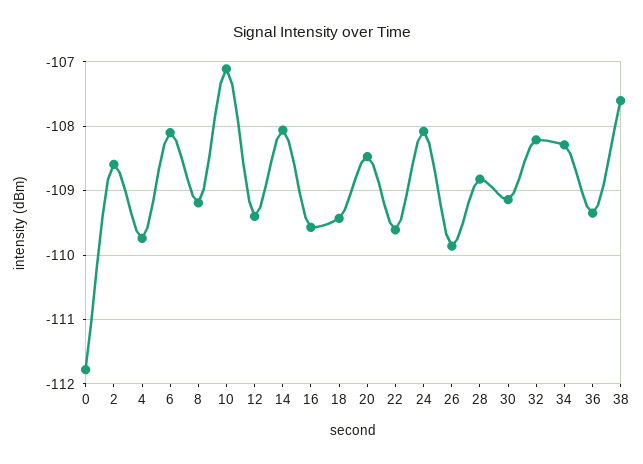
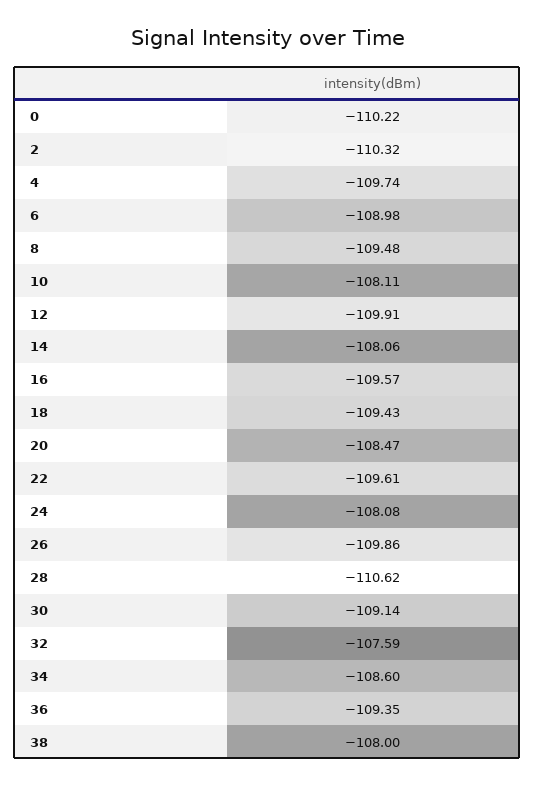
  {
-   "0": -111.8,
+   "0": -110.22,
-   "2": -108.6,
+   "2": -110.32,
    "4": -109.74,
-   "6": -108.1,
+   "6": -108.98,
-   "8": -109.2,
+   "8": -109.48,
-   "10": -107.1,
+   "10": -108.11,
-   "12": -109.4,
+   "12": -109.91,
    "14": -108.06,
    "16": -109.57,
    "18": -109.43,
    "20": -108.47,
    "22": -109.61,
    "24": -108.08,
    "26": -109.86,
-   "28": -108.8,
+   "28": -110.62,
    "30": -109.14,
-   "32": -108.2,
+   "32": -107.59,
-   "34": -108.3,
+   "34": -108.6,
    "36": -109.35,
-   "38": -107.6
+   "38": -108
  }

